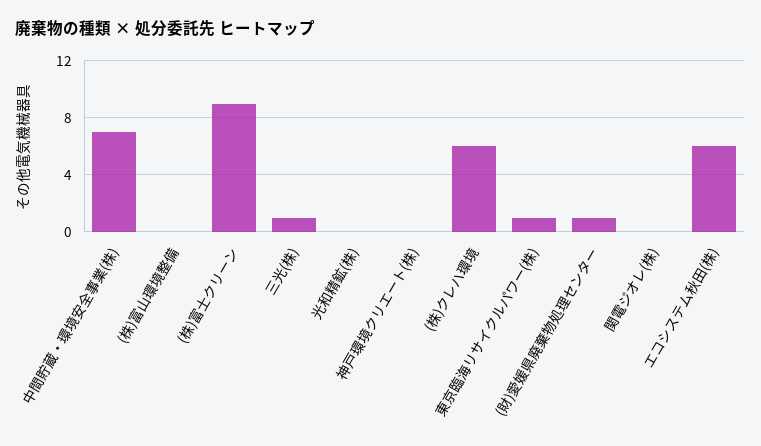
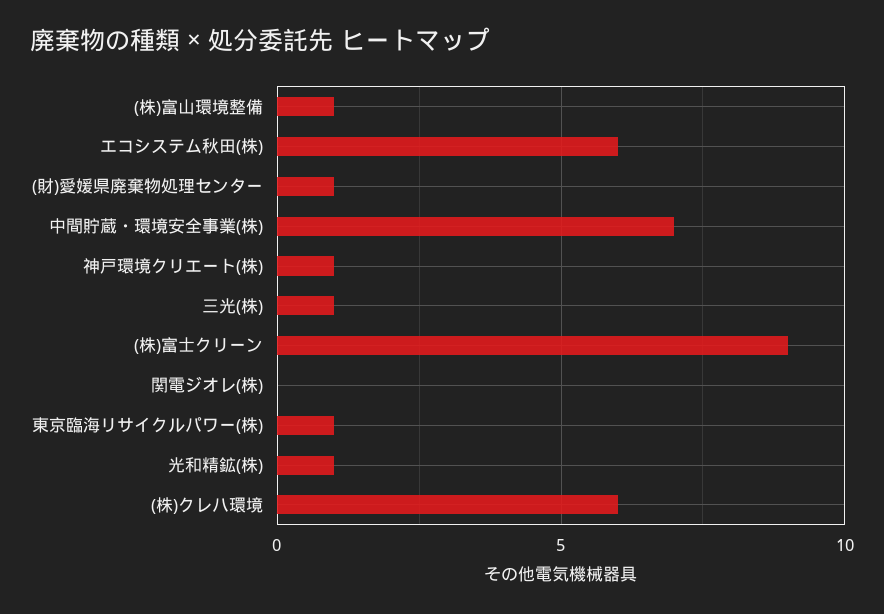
  {
    "中間貯蔵・環境安全事業(株)": 7,
-   "(株)富山環境整備": 0,
+   "(株)富山環境整備": 1,
    "(株)富士クリーン": 9,
    "三光(株)": 1,
-   "光和精鉱(株)": 0,
+   "光和精鉱(株)": 1,
-   "神戸環境クリエート(株)": 0,
+   "神戸環境クリエート(株)": 1,
    "(株)クレハ環境": 6,
    "東京臨海リサイクルパワー(株)": 1,
    "(財)愛媛県廃棄物処理センター": 1,
    "関電ジオレ(株)": 0,
    "エコシステム秋田(株)": 6
  }

